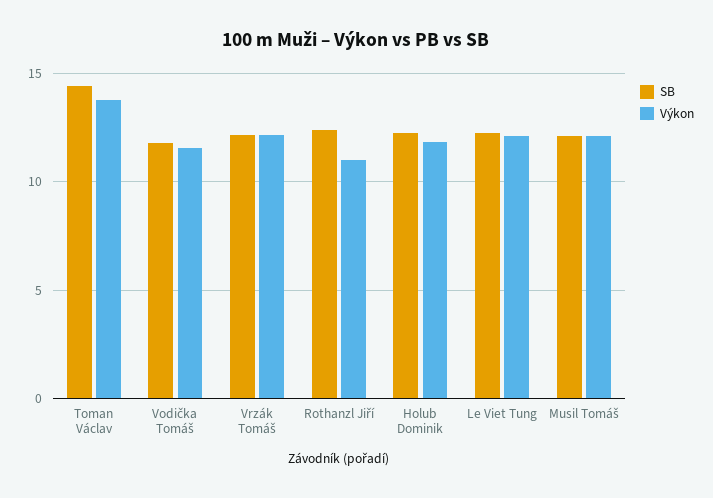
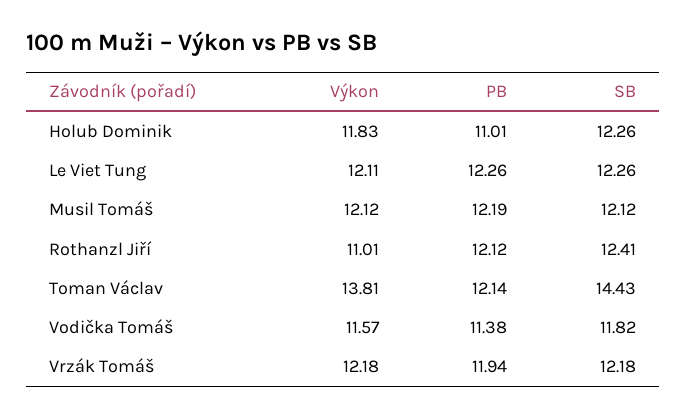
  {
    "SB": {
      "Toman Václav": 14.43,
      "Vodička Tomáš": 11.82,
      "Vrzák Tomáš": 12.18,
      "Rothanzl Jiří": 12.41,
      "Holub Dominik": 12.26,
      "Le Viet Tung": 12.26,
      "Musil Tomáš": 12.12
    },
    "Výkon": {
      "Toman Václav": 13.81,
      "Vodička Tomáš": 11.57,
      "Vrzák Tomáš": 12.18,
      "Rothanzl Jiří": 11.01,
      "Holub Dominik": 11.83,
      "Le Viet Tung": 12.11,
      "Musil Tomáš": 12.12
-   }
+   },
+   "PB": {
+     "Holub Dominik": 11.01,
+     "Le Viet Tung": 12.26,
+     "Musil Tomáš": 12.19,
+     "Rothanzl Jiří": 12.12,
+     "Toman Václav": 12.14,
+     "Vodička Tomáš": 11.38,
+     "Vrzák Tomáš": 11.94
+   }
  }

